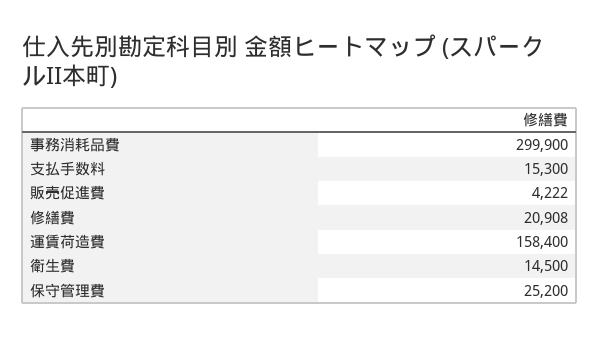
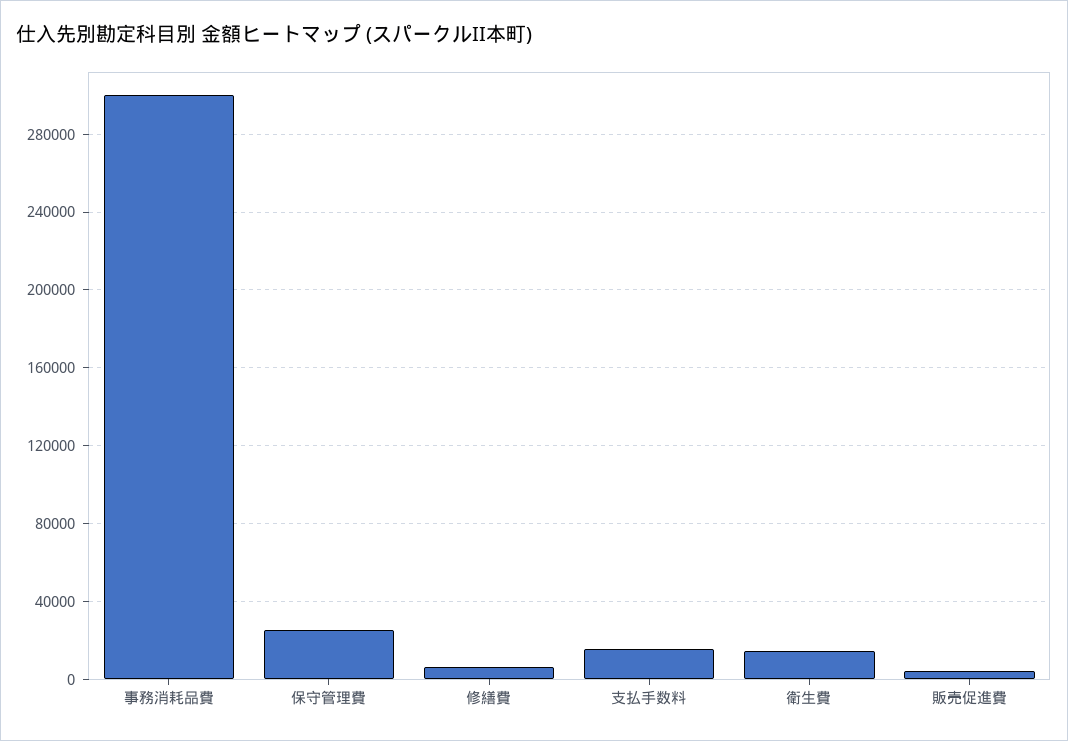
  {
    "事務消耗品費": 299900,
    "支払手数料": 15300,
    "販売促進費": 4222,
-   "修繕費": 20908,
+   "修繕費": 5000,
-   "運賃荷造費": 158400,
    "衛生費": 14500,
    "保守管理費": 25200
  }

